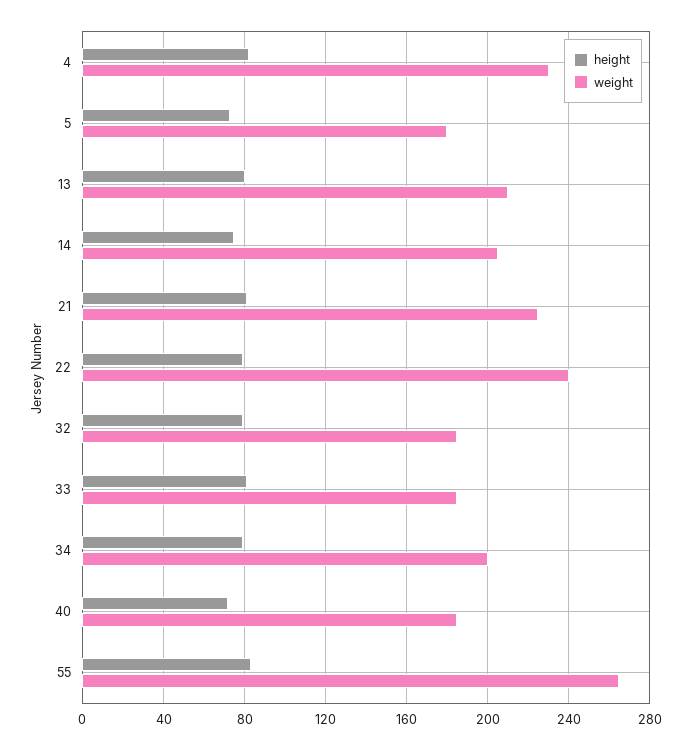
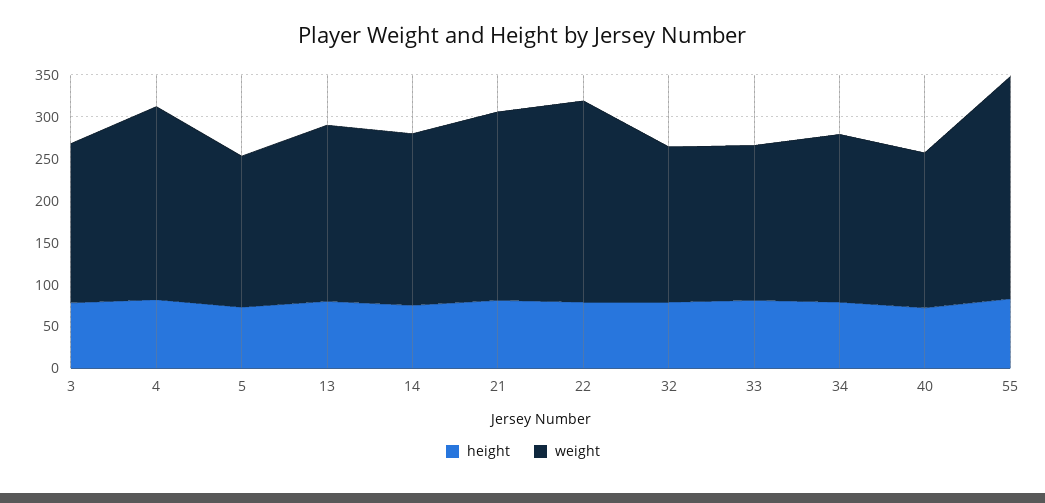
  {
    "height": {
      "4": 80,
      "5": 75,
      "13": 80,
      "14": 75,
      "21": 80,
      "22": 80,
      "32": 80,
      "33": 80,
      "34": 80,
      "40": 70,
-     "55": 85
+     "55": 85,
+     "3": 80
    },
    "weight": {
      "4": 230,
      "5": 180,
      "13": 210,
      "14": 205,
      "21": 225,
      "22": 240,
      "32": 185,
      "33": 185,
      "34": 200,
      "40": 185,
-     "55": 265
+     "55": 265,
+     "3": 190
    }
  }

